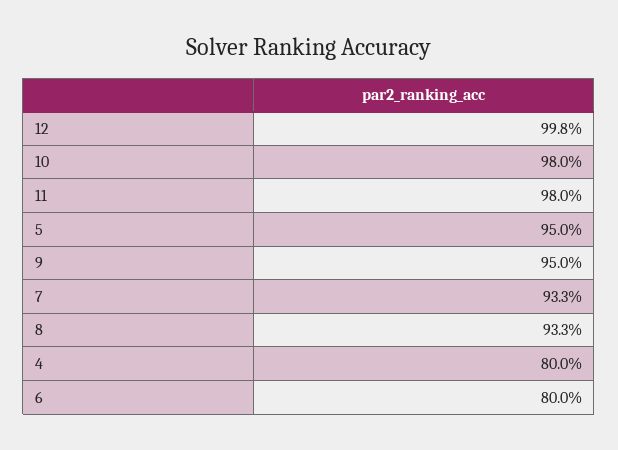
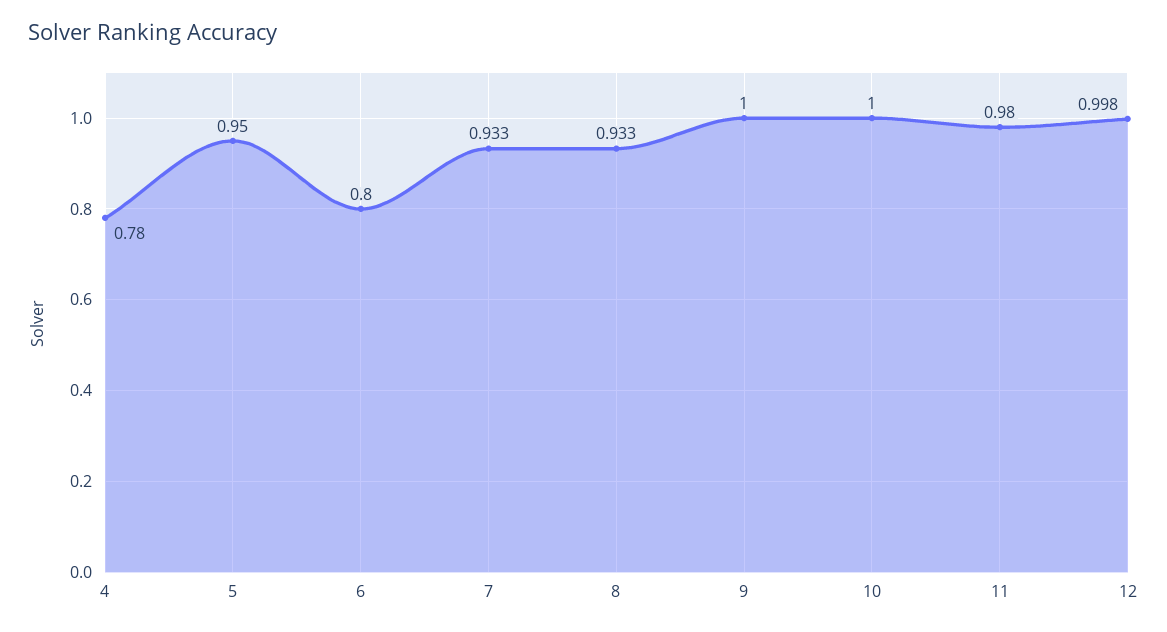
  {
    "12": 0.998,
-   "10": 0.98,
+   "10": 1,
    "11": 0.98,
    "5": 0.95,
-   "9": 0.95,
+   "9": 1,
    "7": 0.933,
    "8": 0.933,
-   "4": 0.8,
+   "4": 0.78,
    "6": 0.8
  }

